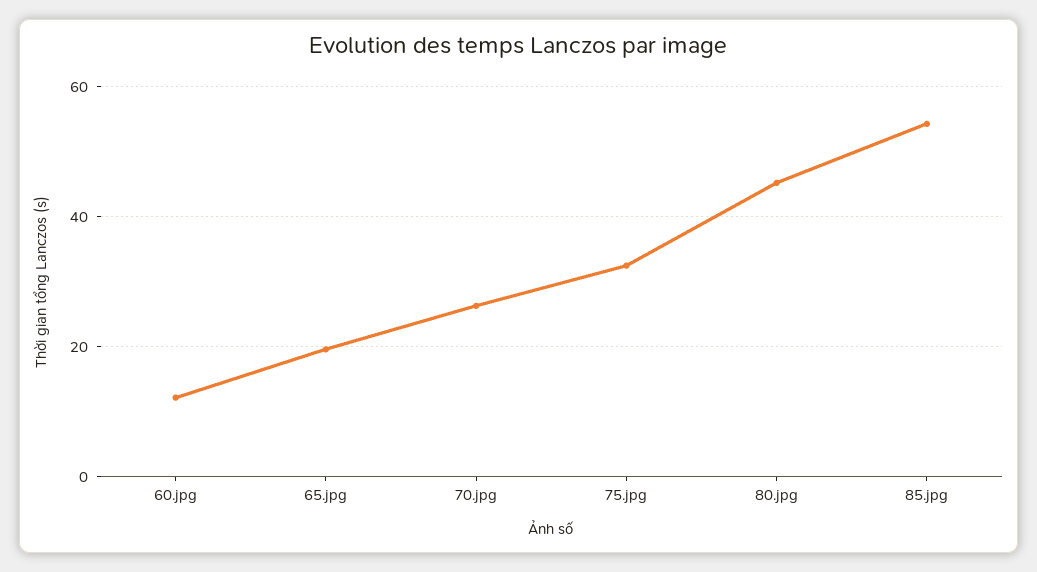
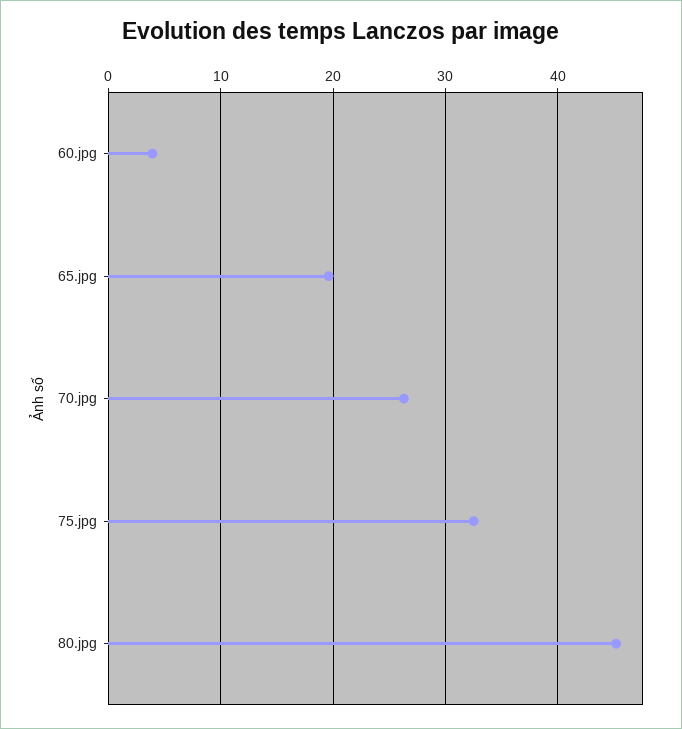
  {
-   "60.jpg": 12,
+   "60.jpg": 4,
    "65.jpg": 20,
    "70.jpg": 26,
    "75.jpg": 33,
-   "80.jpg": 45,
+   "80.jpg": 45
-   "85.jpg": 54
  }

